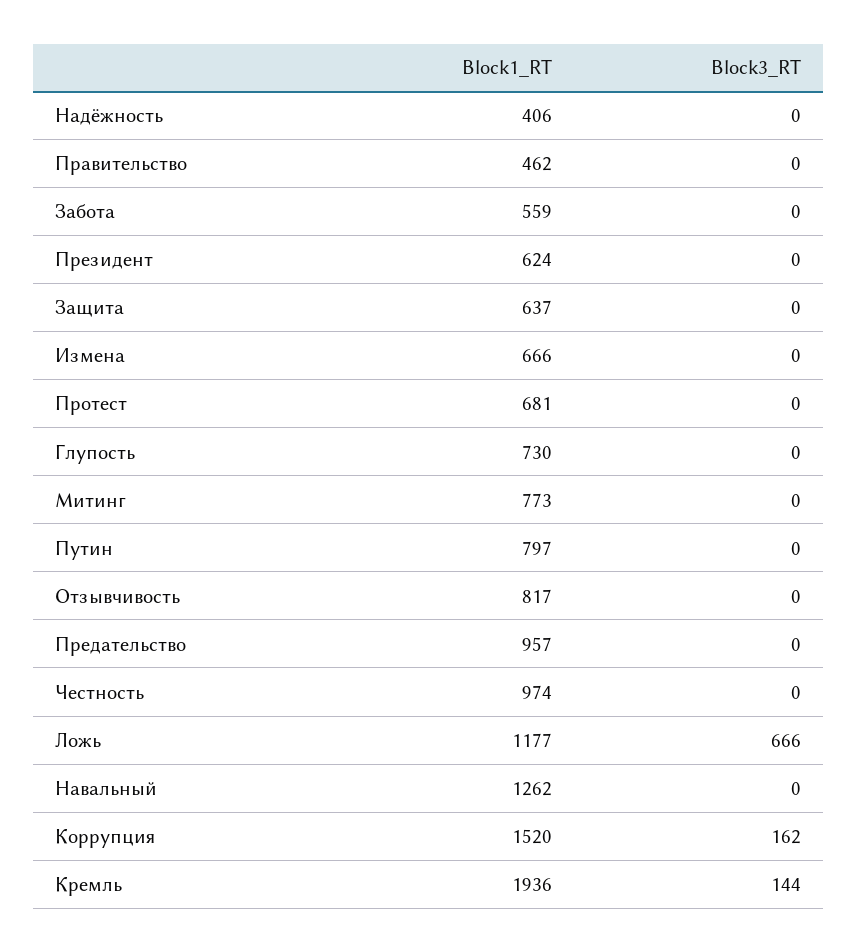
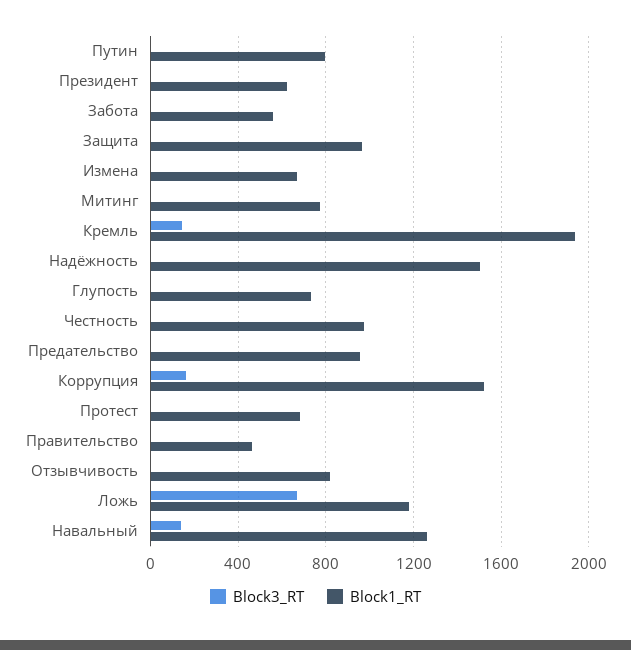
  {
    "Block1_RT": {
-     "Надёжность": 406,
+     "Надёжность": 1500,
      "Правительство": 462,
      "Забота": 559,
      "Президент": 624,
-     "Защита": 637,
+     "Защита": 950,
      "Измена": 666,
      "Протест": 681,
      "Глупость": 730,
      "Митинг": 773,
      "Путин": 797,
      "Отзывчивость": 817,
      "Предательство": 957,
      "Честность": 974,
      "Ложь": 1177,
      "Навальный": 1262,
      "Коррупция": 1520,
      "Кремль": 1936
    },
    "Block3_RT": {
      "Надёжность": 0,
      "Правительство": 0,
      "Забота": 0,
      "Президент": 0,
      "Защита": 0,
      "Измена": 0,
      "Протест": 0,
      "Глупость": 0,
      "Митинг": 0,
      "Путин": 0,
      "Отзывчивость": 0,
      "Предательство": 0,
      "Честность": 0,
      "Ложь": 666,
-     "Навальный": 0,
+     "Навальный": 150,
      "Коррупция": 162,
      "Кремль": 144
    }
  }

